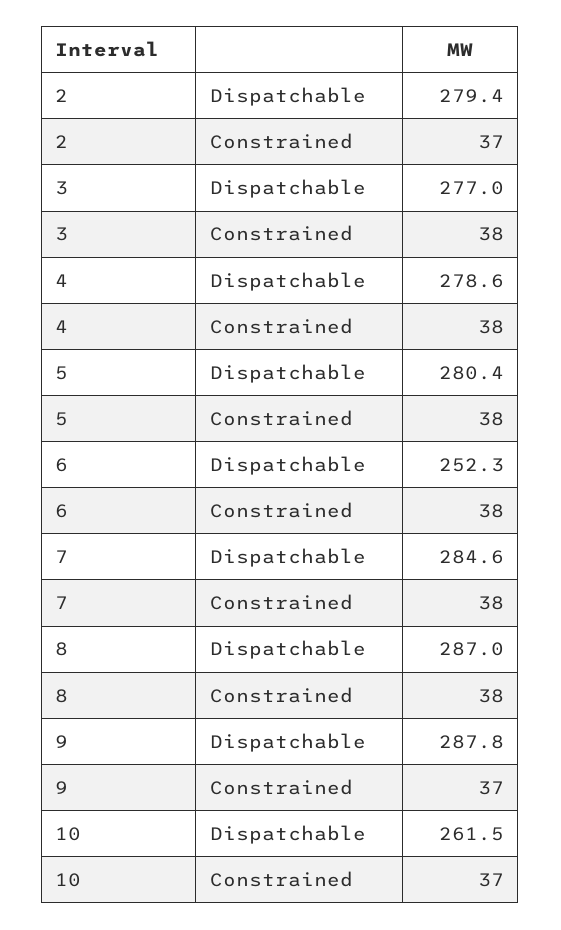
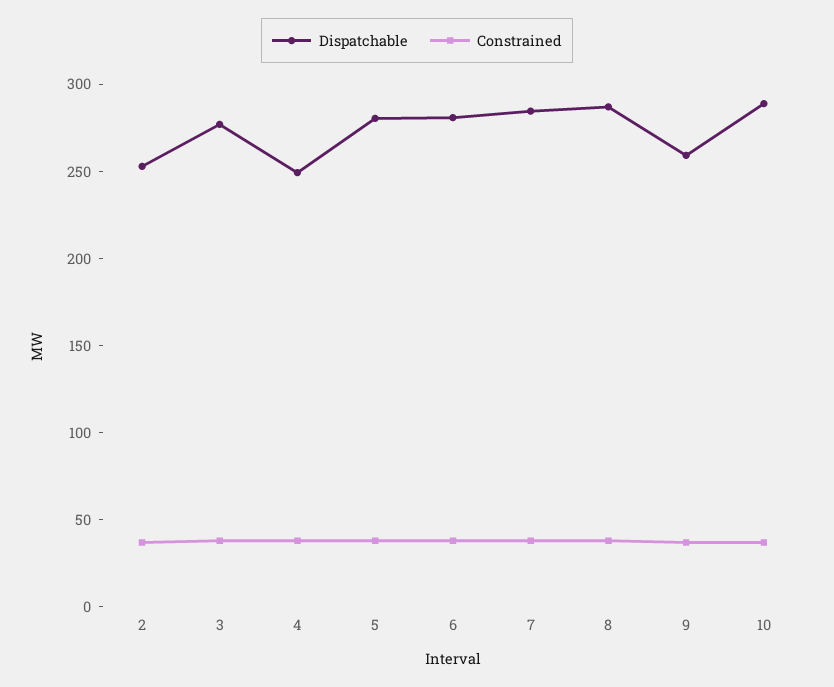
  {
    "Dispatchable": {
-     "2": 279.4,
+     "2": 250,
      "3": 277,
-     "4": 278.6,
+     "4": 250,
      "5": 280.4,
-     "6": 252.3,
+     "6": 280,
      "7": 284.6,
      "8": 287,
-     "9": 287.8,
+     "9": 260,
-     "10": 261.5
+     "10": 290
    },
    "Constrained": {
      "2": 37,
      "3": 38,
      "4": 38,
      "5": 38,
      "6": 38,
      "7": 38,
      "8": 38,
      "9": 37,
      "10": 37
    }
  }

